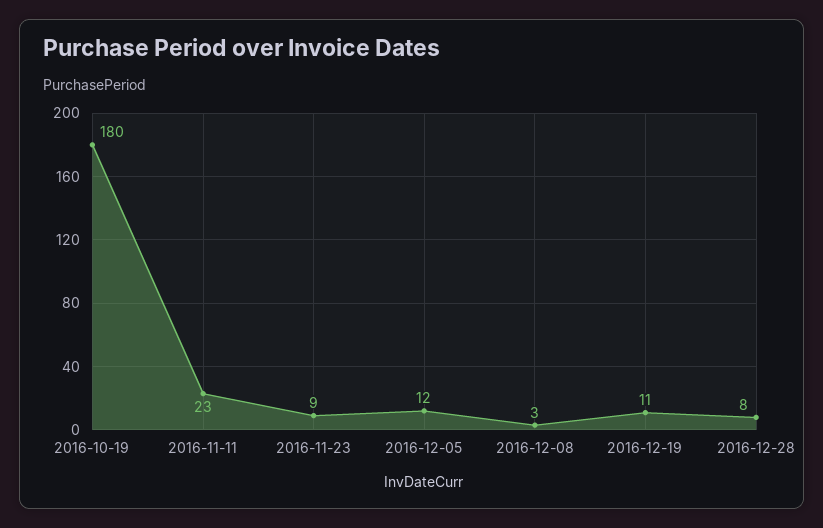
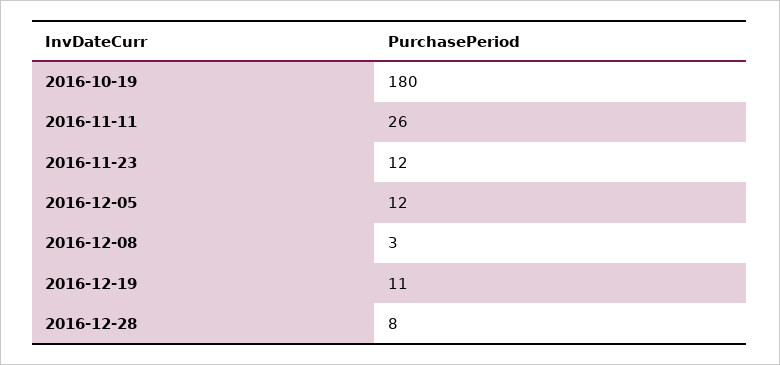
  {
    "2016-10-19": 180,
-   "2016-11-11": 23,
+   "2016-11-11": 26,
-   "2016-11-23": 9,
+   "2016-11-23": 12,
    "2016-12-05": 12,
    "2016-12-08": 3,
    "2016-12-19": 11,
    "2016-12-28": 8
  }

